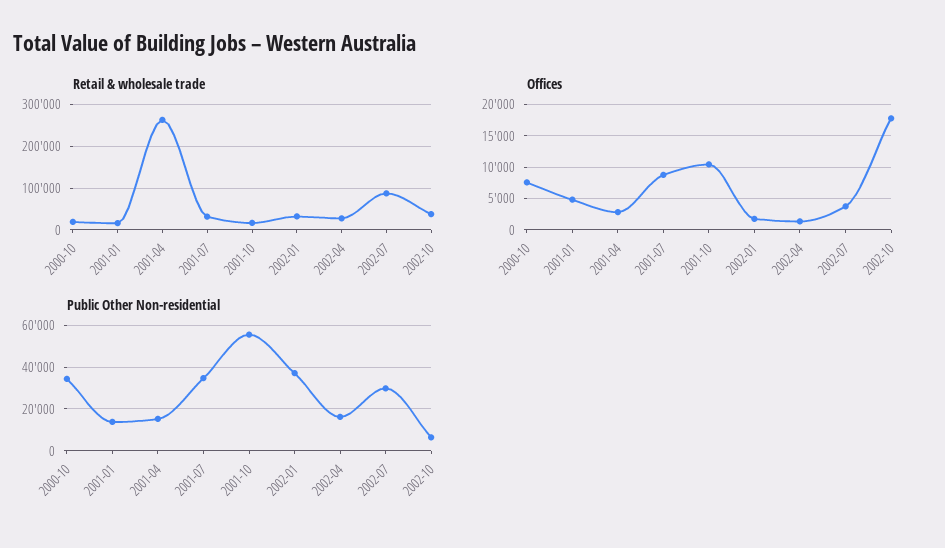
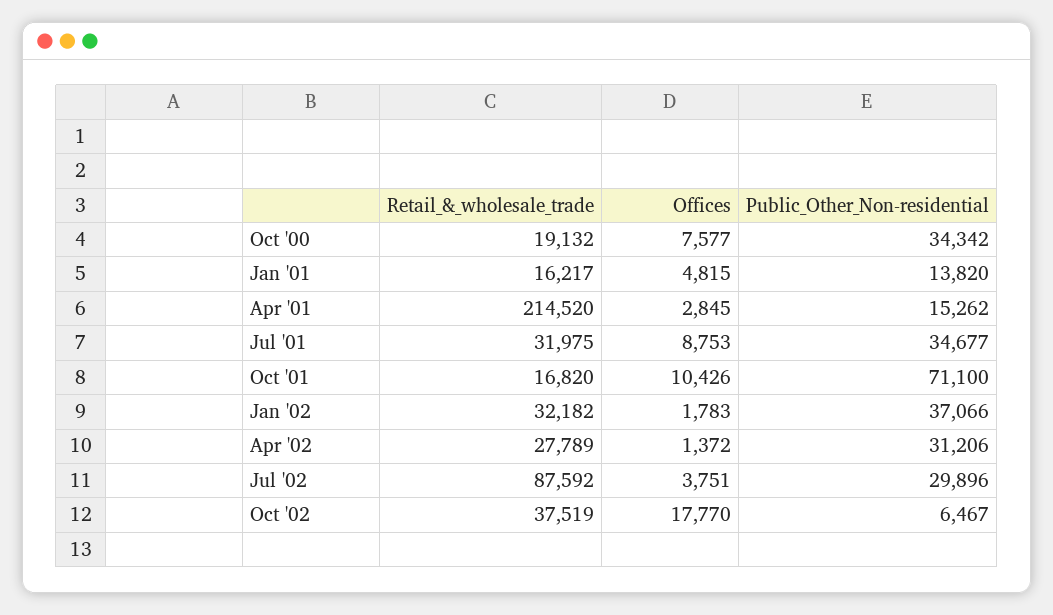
  {
    "Retail & wholesale trade": {
      "2000-10": 19132,
      "2001-01": 16217,
-     "2001-04": 260000,
+     "2001-04": 214520,
      "2001-07": 31975,
      "2001-10": 16820,
      "2002-01": 32182,
      "2002-04": 27789,
      "2002-07": 87592,
      "2002-10": 37519
    },
    "Offices": {
      "2000-10": 7577,
      "2001-01": 4815,
      "2001-04": 2845,
      "2001-07": 8753,
      "2001-10": 10426,
      "2002-01": 1783,
      "2002-04": 1372,
      "2002-07": 3751,
      "2002-10": 17770
    },
    "Public Other Non-residential": {
      "2000-10": 34342,
      "2001-01": 13820,
      "2001-04": 15262,
      "2001-07": 34677,
-     "2001-10": 55000,
+     "2001-10": 71100,
      "2002-01": 37066,
-     "2002-04": 15000,
+     "2002-04": 31206,
      "2002-07": 29896,
      "2002-10": 6467
    }
  }

